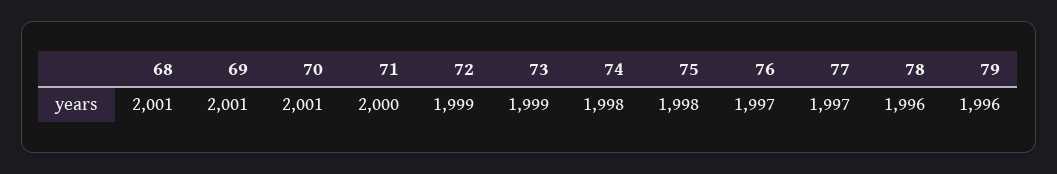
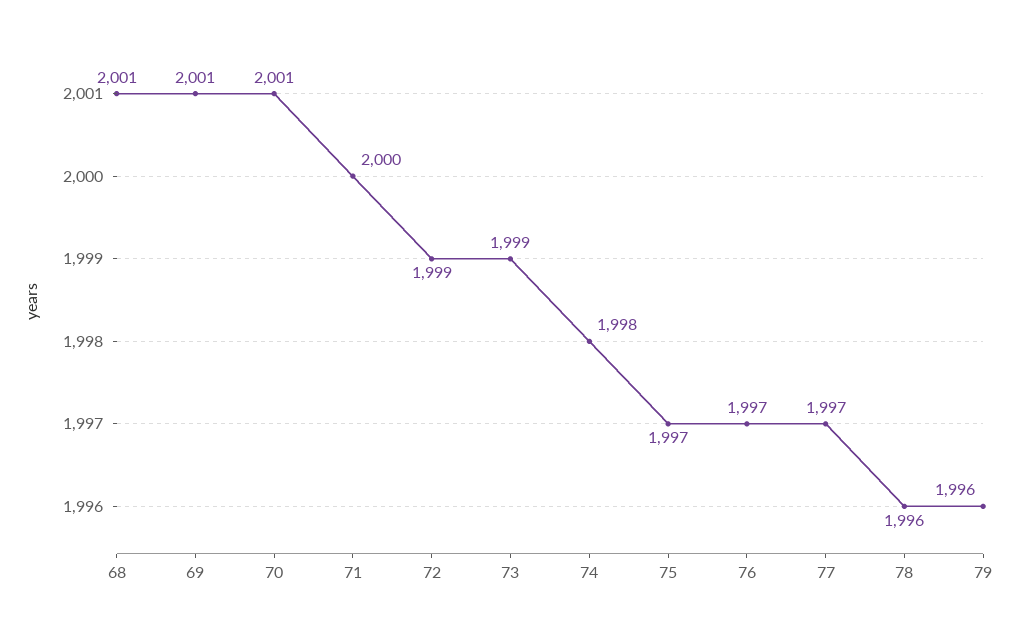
  {
    "68": 2001,
    "69": 2001,
    "70": 2001,
    "71": 2000,
    "72": 1999,
    "73": 1999,
    "74": 1998,
-   "75": 1998,
+   "75": 1997,
    "76": 1997,
    "77": 1997,
    "78": 1996,
    "79": 1996
  }

